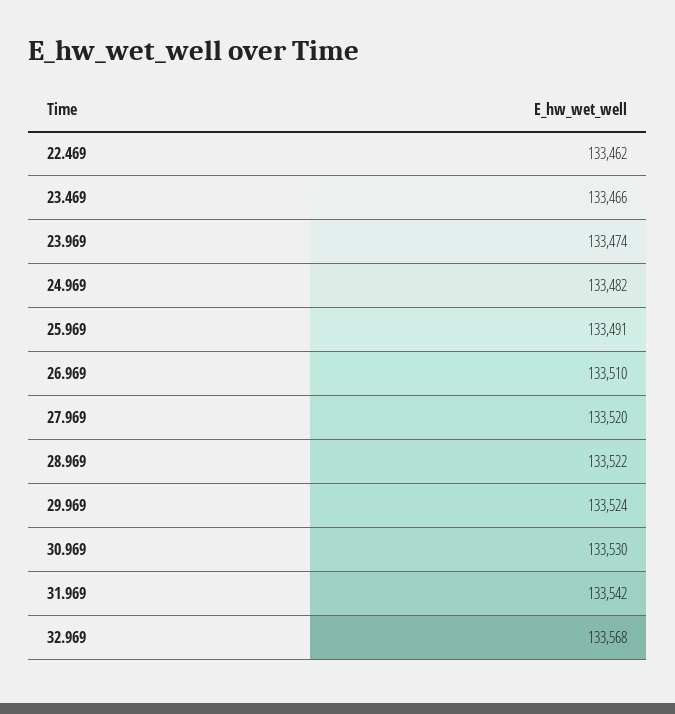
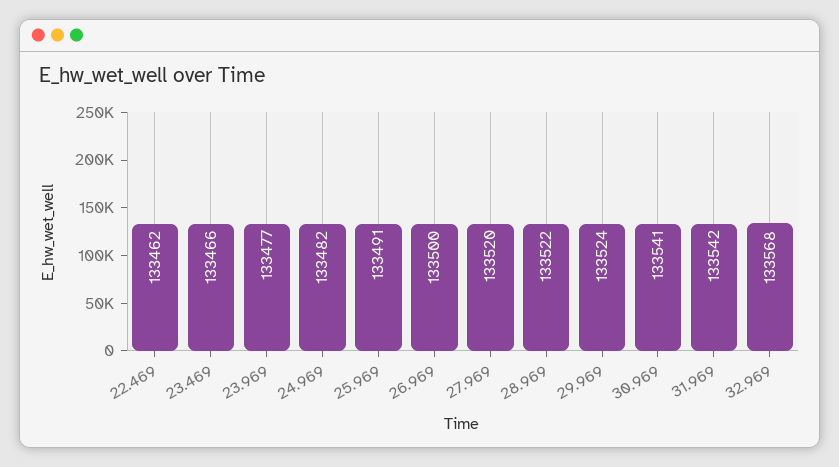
  {
    "22.469": 133462,
    "23.469": 133466,
-   "23.969": 133474,
+   "23.969": 133477,
    "24.969": 133482,
    "25.969": 133491,
-   "26.969": 133510,
+   "26.969": 133500,
    "27.969": 133520,
    "28.969": 133522,
    "29.969": 133524,
-   "30.969": 133530,
+   "30.969": 133541,
    "31.969": 133542,
    "32.969": 133568
  }

